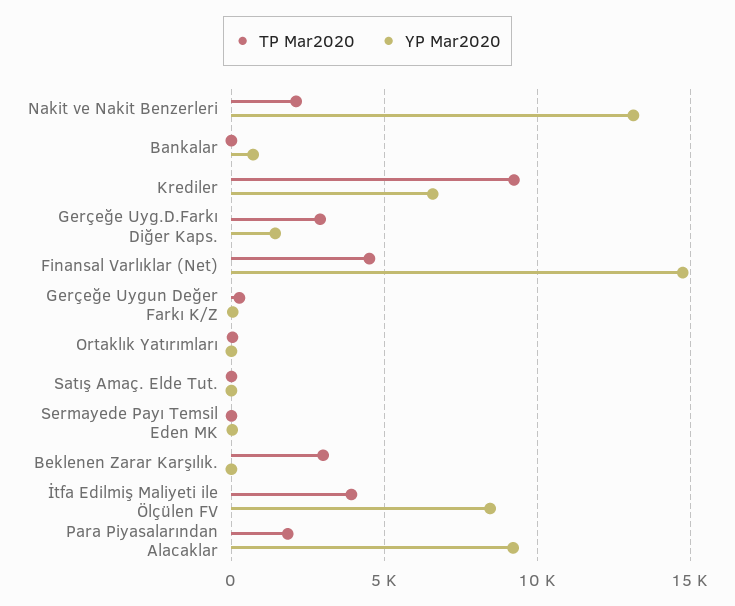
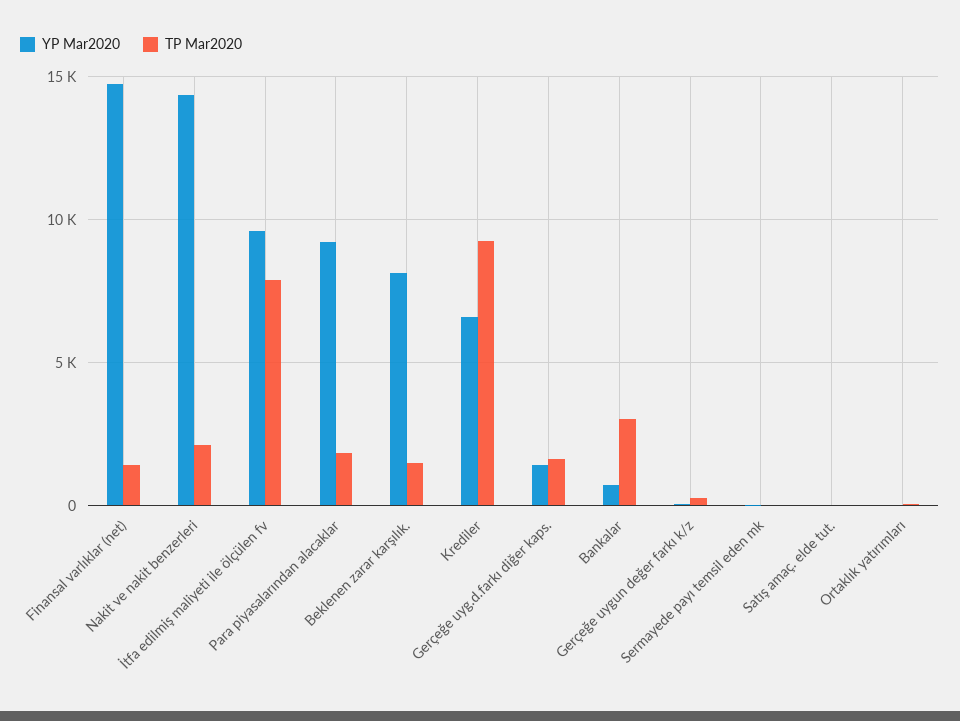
  {
    "TP Mar2020": {
      "Nakit ve Nakit Benzerleri": 2000,
-     "Bankalar": 0,
+     "Bankalar": 3000,
      "Krediler": 9000,
-     "Gerçeğe Uyg.D.Farkı Diğer Kaps.": 3000,
+     "Gerçeğe Uyg.D.Farkı Diğer Kaps.": 1500,
-     "Finansal Varlıklar (Net)": 4500,
+     "Finansal Varlıklar (Net)": 1500,
      "Gerçeğe Uygun Değer Farkı K/Z": 500,
      "Ortaklık Yatırımları": 0,
      "Satış Amaç. Elde Tut.": 0,
      "Sermayede Payı Temsil Eden MK": 0,
-     "Beklenen Zarar Karşılık.": 3000,
+     "Beklenen Zarar Karşılık.": 1500,
-     "İtfa Edilmiş Maliyeti ile Ölçülen FV": 4000,
+     "İtfa Edilmiş Maliyeti ile Ölçülen FV": 8000,
      "Para Piyasalarından Alacaklar": 2000
    },
    "YP Mar2020": {
-     "Nakit ve Nakit Benzerleri": 13000,
+     "Nakit ve Nakit Benzerleri": 14500,
      "Bankalar": 500,
      "Krediler": 6500,
      "Gerçeğe Uyg.D.Farkı Diğer Kaps.": 1500,
      "Finansal Varlıklar (Net)": 15000,
      "Gerçeğe Uygun Değer Farkı K/Z": 0,
      "Ortaklık Yatırımları": 0,
      "Satış Amaç. Elde Tut.": 0,
      "Sermayede Payı Temsil Eden MK": 0,
-     "Beklenen Zarar Karşılık.": 0,
+     "Beklenen Zarar Karşılık.": 8000,
-     "İtfa Edilmiş Maliyeti ile Ölçülen FV": 8500,
+     "İtfa Edilmiş Maliyeti ile Ölçülen FV": 9500,
      "Para Piyasalarından Alacaklar": 9000
    }
  }

